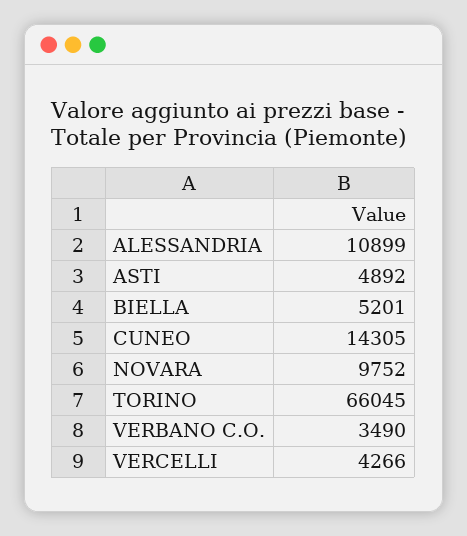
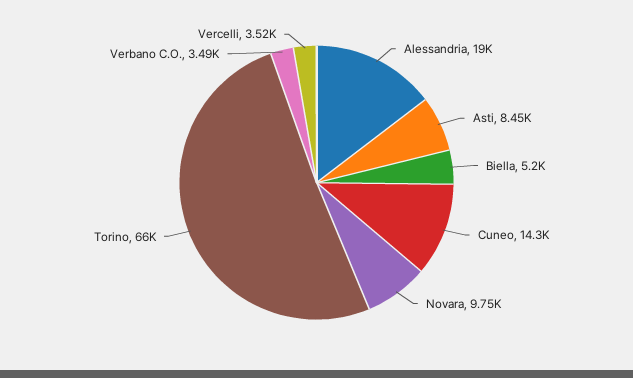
  {
-   "ALESSANDRIA": 10899,
+   "ALESSANDRIA": 19000,
-   "ASTI": 4892,
+   "ASTI": 8450,
    "BIELLA": 5201,
    "CUNEO": 14305,
    "NOVARA": 9752,
    "TORINO": 66045,
    "VERBANO C.O.": 3490,
-   "VERCELLI": 4266
+   "VERCELLI": 3520
  }

